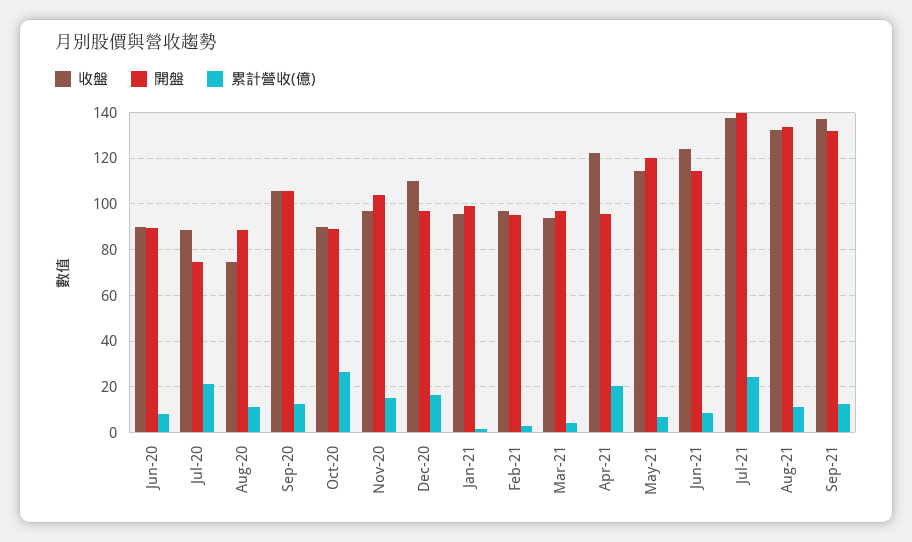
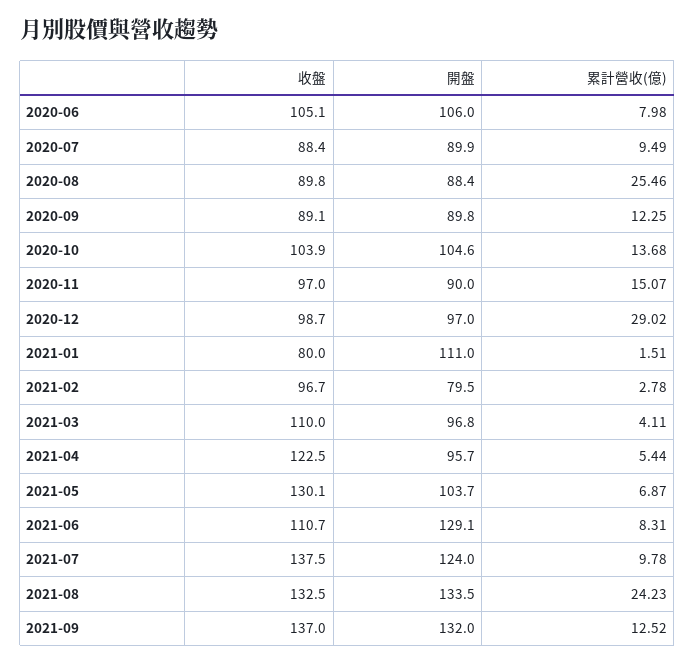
  {
    "收盤": {
-     "Jun-20": 90,
+     "Jun-20": 105.1,
      "Jul-20": 88.4,
-     "Aug-20": 75,
+     "Aug-20": 89.8,
-     "Sep-20": 105,
+     "Sep-20": 89.1,
-     "Oct-20": 90,
+     "Oct-20": 103.9,
      "Nov-20": 97,
-     "Dec-20": 110,
+     "Dec-20": 98.7,
-     "Jan-21": 95,
+     "Jan-21": 80,
      "Feb-21": 96.7,
-     "Mar-21": 95,
+     "Mar-21": 110,
      "Apr-21": 122.5,
-     "May-21": 115,
+     "May-21": 130.1,
-     "Jun-21": 125,
+     "Jun-21": 110.7,
      "Jul-21": 137.5,
      "Aug-21": 132.5,
      "Sep-21": 137
    },
    "開盤": {
-     "Jun-20": 90,
+     "Jun-20": 106,
-     "Jul-20": 75,
+     "Jul-20": 89.9,
      "Aug-20": 88.4,
-     "Sep-20": 105,
+     "Sep-20": 89.8,
-     "Oct-20": 90,
+     "Oct-20": 104.6,
-     "Nov-20": 105,
+     "Nov-20": 90,
      "Dec-20": 97,
-     "Jan-21": 100,
+     "Jan-21": 111,
-     "Feb-21": 95,
+     "Feb-21": 79.5,
      "Mar-21": 96.8,
      "Apr-21": 95.7,
-     "May-21": 120,
+     "May-21": 103.7,
-     "Jun-21": 115,
+     "Jun-21": 129.1,
-     "Jul-21": 140,
+     "Jul-21": 124,
      "Aug-21": 133.5,
      "Sep-21": 132
    },
    "累計營收(億)": {
      "Jun-20": 7.98,
-     "Jul-20": 20,
+     "Jul-20": 9.49,
-     "Aug-20": 10,
+     "Aug-20": 25.46,
      "Sep-20": 12.25,
-     "Oct-20": 25,
+     "Oct-20": 13.68,
      "Nov-20": 15.07,
-     "Dec-20": 15,
+     "Dec-20": 29.02,
      "Jan-21": 1.51,
      "Feb-21": 2.78,
      "Mar-21": 4.11,
-     "Apr-21": 20,
+     "Apr-21": 5.44,
      "May-21": 6.87,
      "Jun-21": 8.31,
-     "Jul-21": 25,
+     "Jul-21": 9.78,
-     "Aug-21": 10,
+     "Aug-21": 24.23,
      "Sep-21": 12.52
    }
  }

